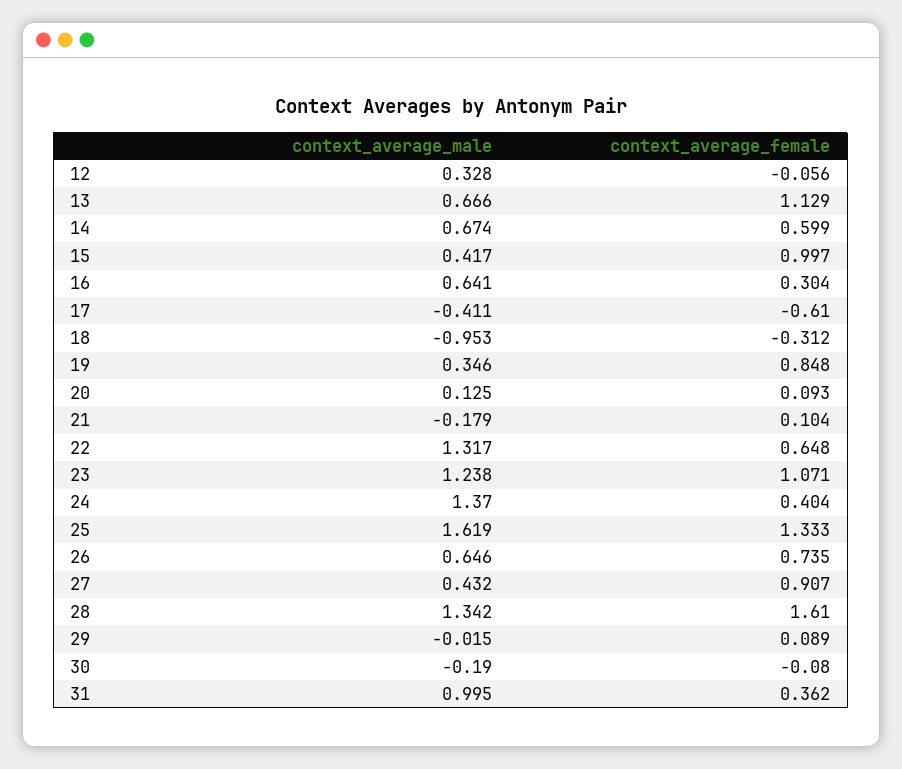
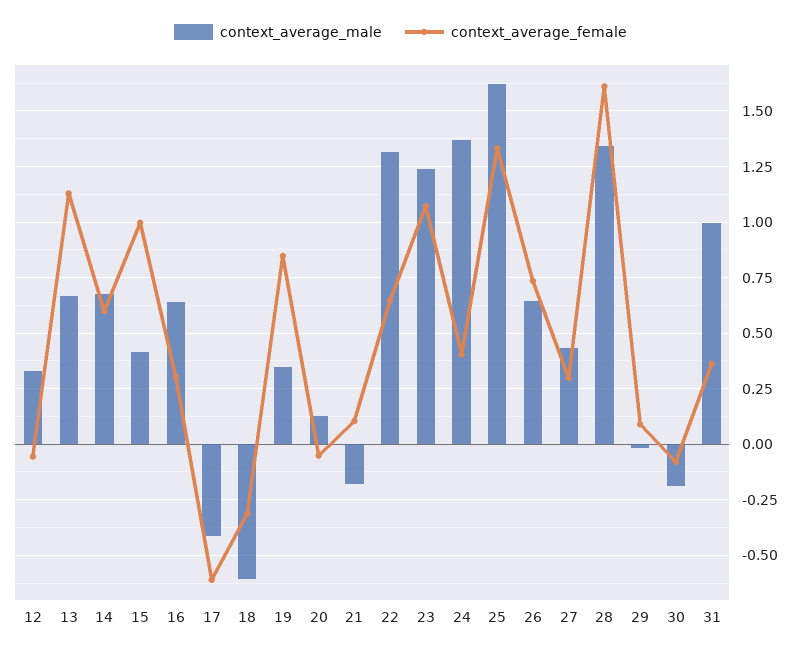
  {
    "context_average_male": {
      "12": 0.328,
      "13": 0.666,
      "14": 0.674,
      "15": 0.417,
      "16": 0.641,
      "17": -0.411,
-     "18": -0.953,
+     "18": -0.6,
      "19": 0.346,
      "20": 0.125,
      "21": -0.179,
      "22": 1.317,
      "23": 1.238,
      "24": 1.37,
      "25": 1.619,
      "26": 0.646,
      "27": 0.432,
      "28": 1.342,
      "29": -0.015,
      "30": -0.19,
      "31": 0.995
    },
    "context_average_female": {
      "12": -0.056,
      "13": 1.129,
      "14": 0.599,
      "15": 0.997,
      "16": 0.304,
      "17": -0.61,
      "18": -0.312,
      "19": 0.848,
-     "20": 0.093,
+     "20": -0.05,
      "21": 0.104,
      "22": 0.648,
      "23": 1.071,
      "24": 0.404,
      "25": 1.333,
      "26": 0.735,
-     "27": 0.907,
+     "27": 0.3,
      "28": 1.61,
      "29": 0.089,
      "30": -0.08,
      "31": 0.362
    }
  }

